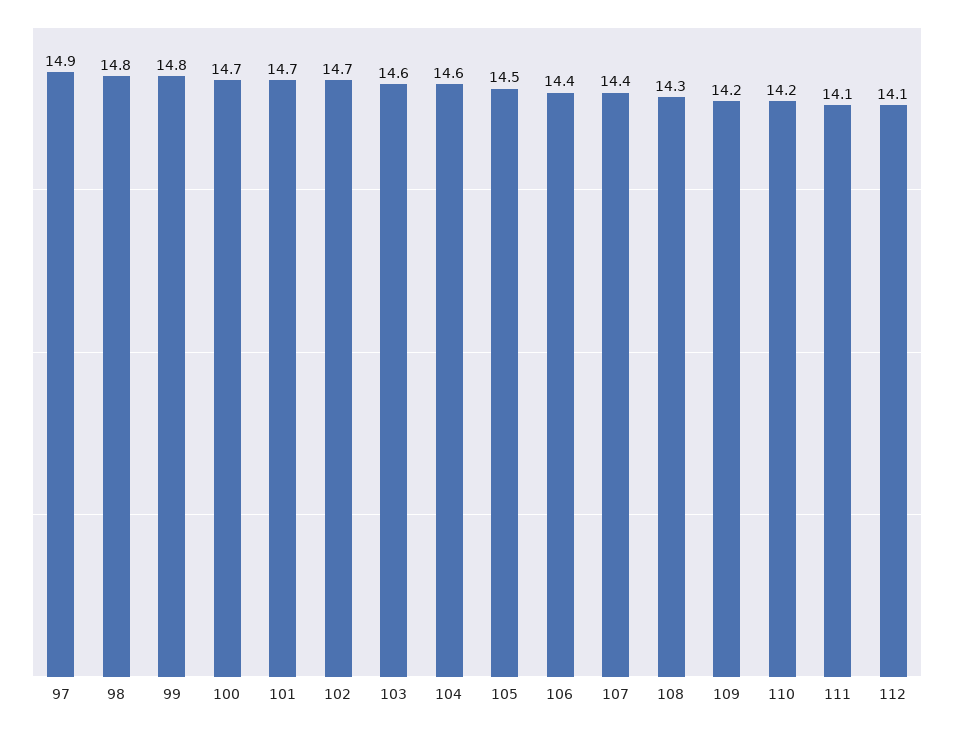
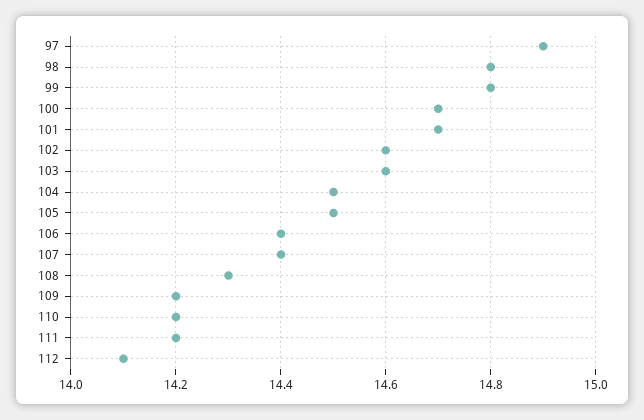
  {
    "97": 14.9,
    "98": 14.8,
    "99": 14.8,
    "100": 14.7,
    "101": 14.7,
-   "102": 14.7,
+   "102": 14.6,
    "103": 14.6,
-   "104": 14.6,
+   "104": 14.5,
    "105": 14.5,
    "106": 14.4,
    "107": 14.4,
    "108": 14.3,
    "109": 14.2,
    "110": 14.2,
-   "111": 14.1,
+   "111": 14.2,
    "112": 14.1
  }

